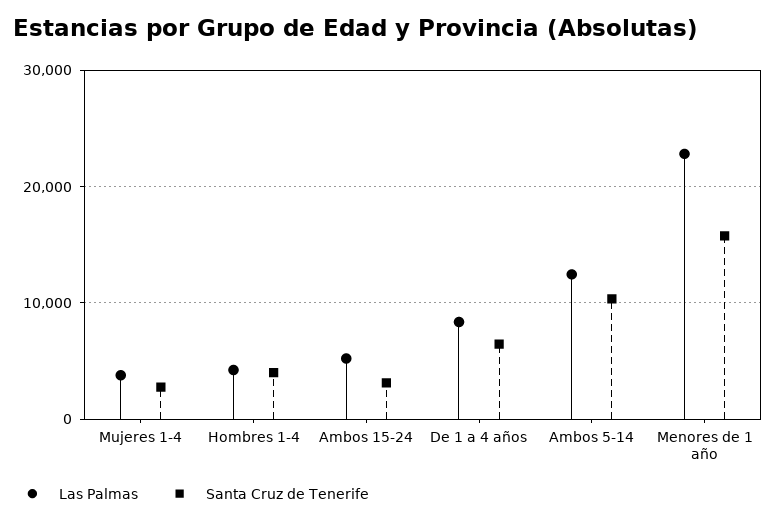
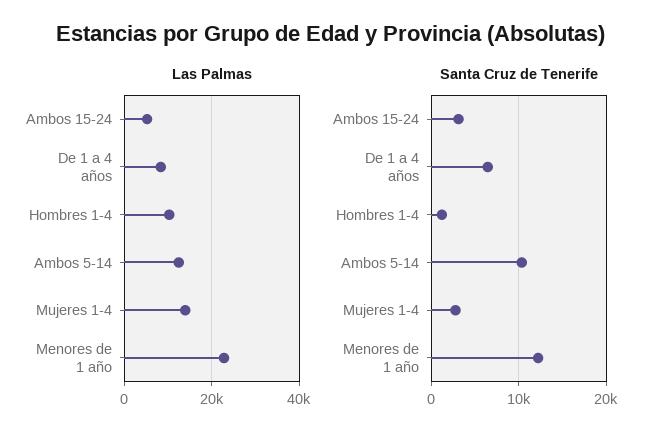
  {
    "Las Palmas": {
-     "Mujeres 1-4": 4000,
+     "Mujeres 1-4": 14000,
-     "Hombres 1-4": 4000,
+     "Hombres 1-4": 10000,
      "Ambos 15-24": 5000,
      "De 1 a 4 años": 8000,
      "Ambos 5-14": 12000,
      "Menores de 1 año": 23000
    },
    "Santa Cruz de Tenerife": {
      "Mujeres 1-4": 3000,
-     "Hombres 1-4": 4000,
+     "Hombres 1-4": 1000,
      "Ambos 15-24": 3000,
      "De 1 a 4 años": 6000,
      "Ambos 5-14": 10000,
-     "Menores de 1 año": 16000
+     "Menores de 1 año": 12000
    }
  }

